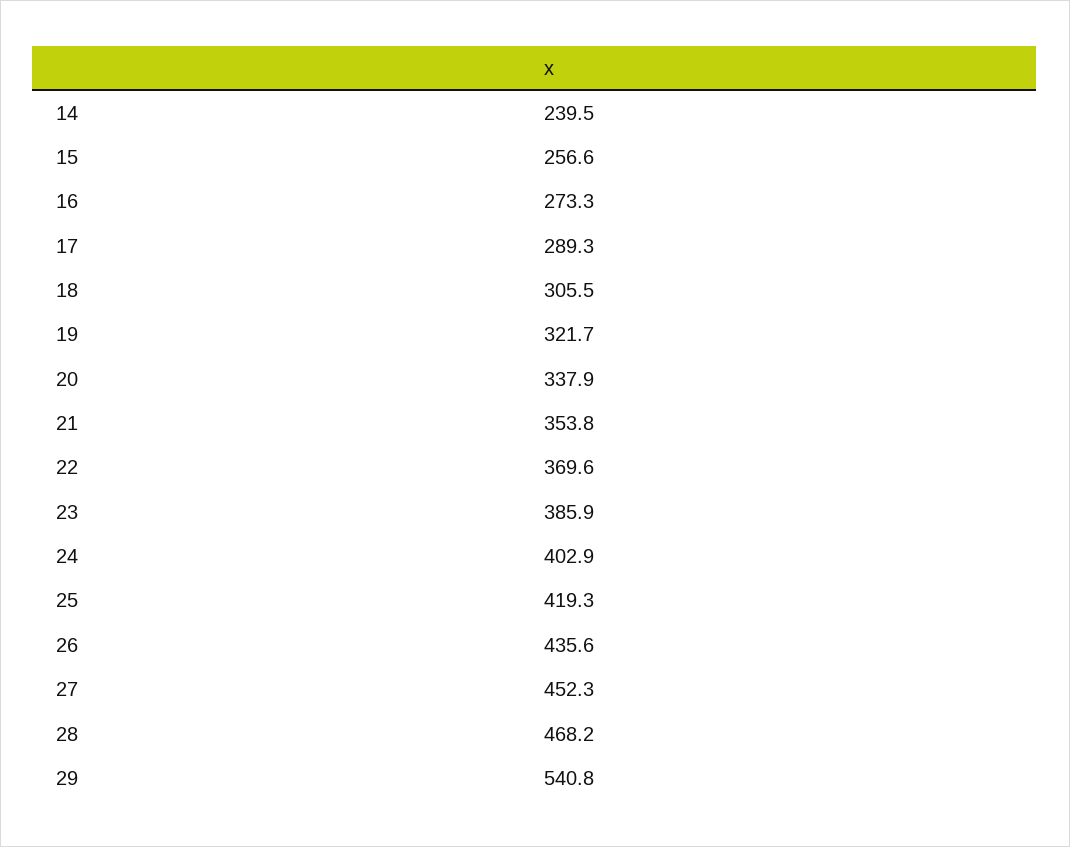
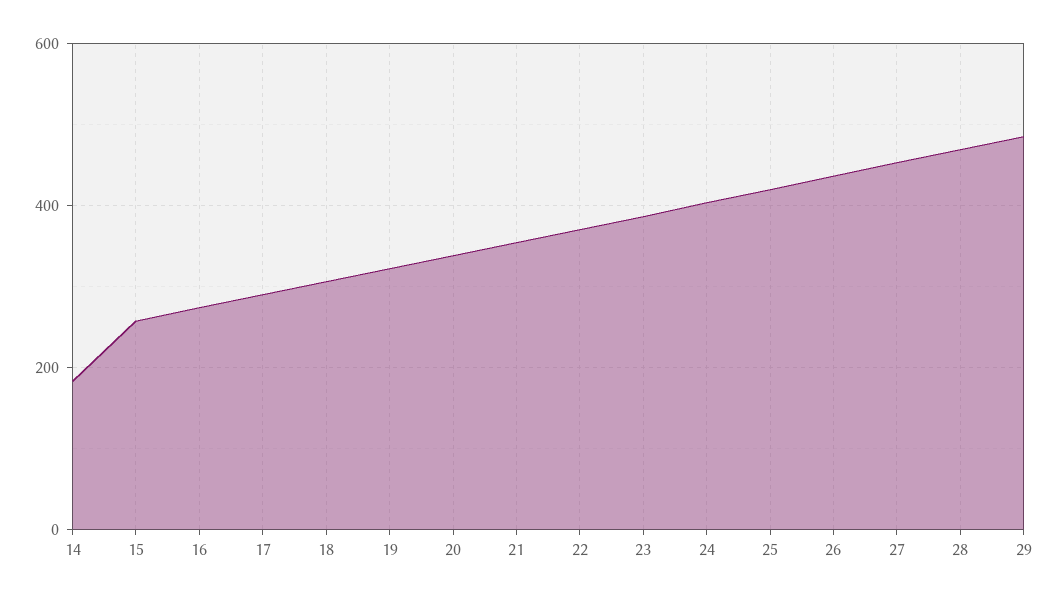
  {
-   "14": 239.5,
+   "14": 180,
    "15": 256.6,
    "16": 273.3,
    "17": 289.3,
    "18": 305.5,
    "19": 321.7,
    "20": 337.9,
    "21": 353.8,
    "22": 369.6,
    "23": 385.9,
    "24": 402.9,
    "25": 419.3,
    "26": 435.6,
    "27": 452.3,
    "28": 468.2,
-   "29": 540.8
+   "29": 480
  }

